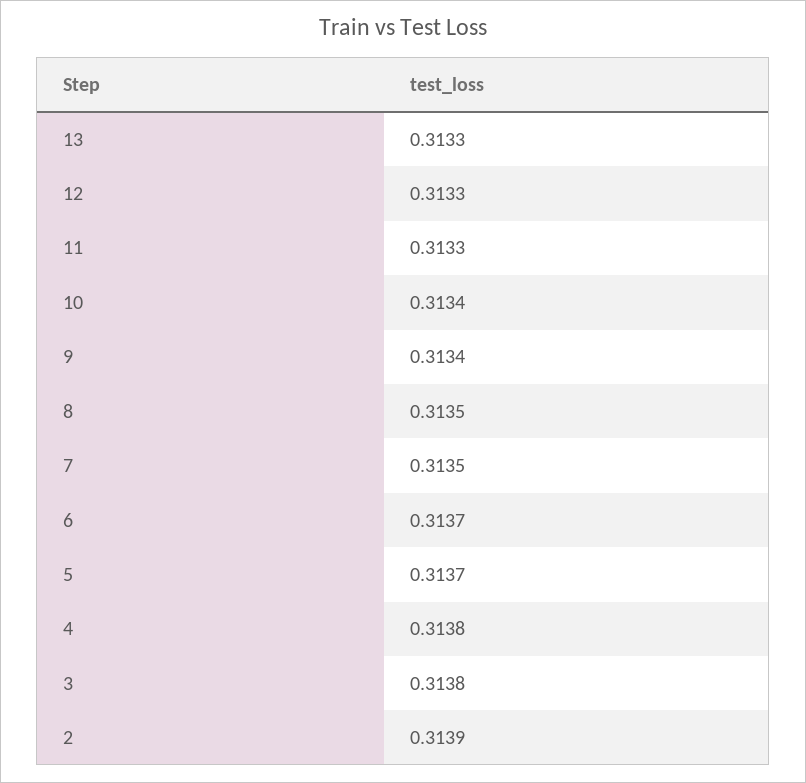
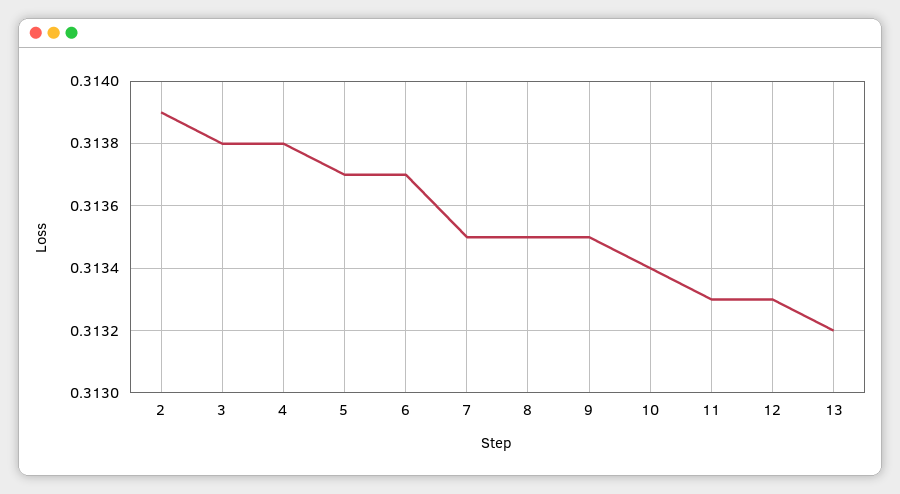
  {
-   "13": 0.3133,
+   "13": 0.3132,
    "12": 0.3133,
    "11": 0.3133,
    "10": 0.3134,
-   "9": 0.3134,
+   "9": 0.3135,
    "8": 0.3135,
    "7": 0.3135,
    "6": 0.3137,
    "5": 0.3137,
    "4": 0.3138,
    "3": 0.3138,
    "2": 0.3139
  }

